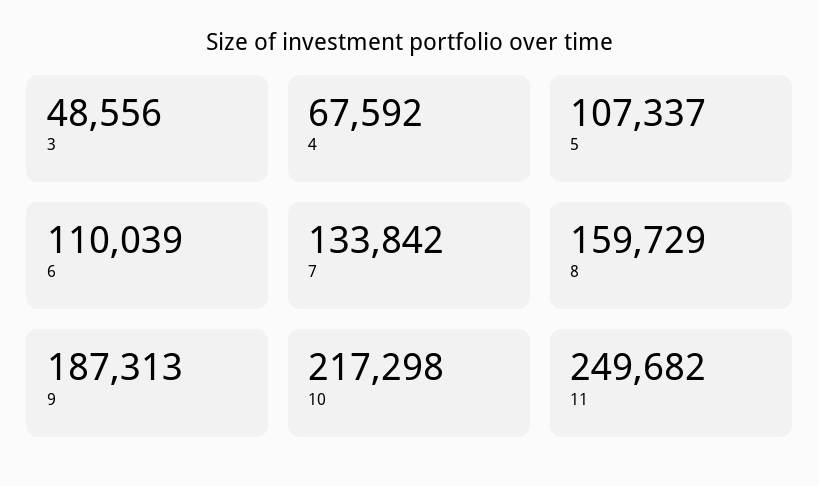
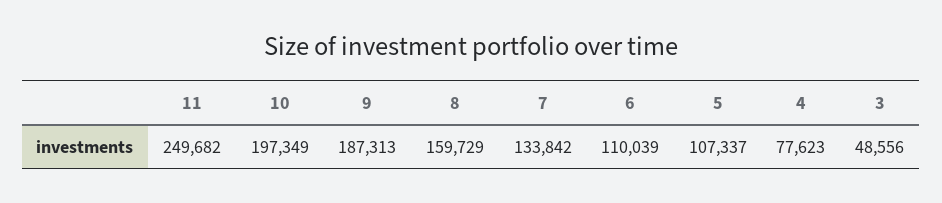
  {
    "3": 48556,
-   "4": 67592,
+   "4": 77623,
    "5": 107337,
    "6": 110039,
    "7": 133842,
    "8": 159729,
    "9": 187313,
-   "10": 217298,
+   "10": 197349,
    "11": 249682
  }

